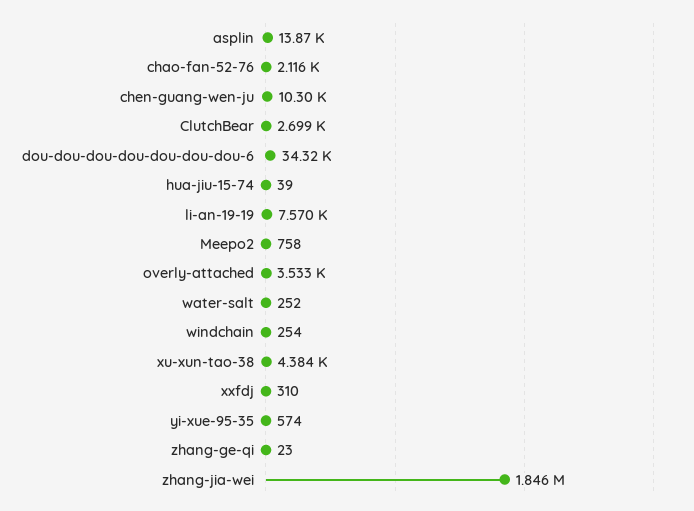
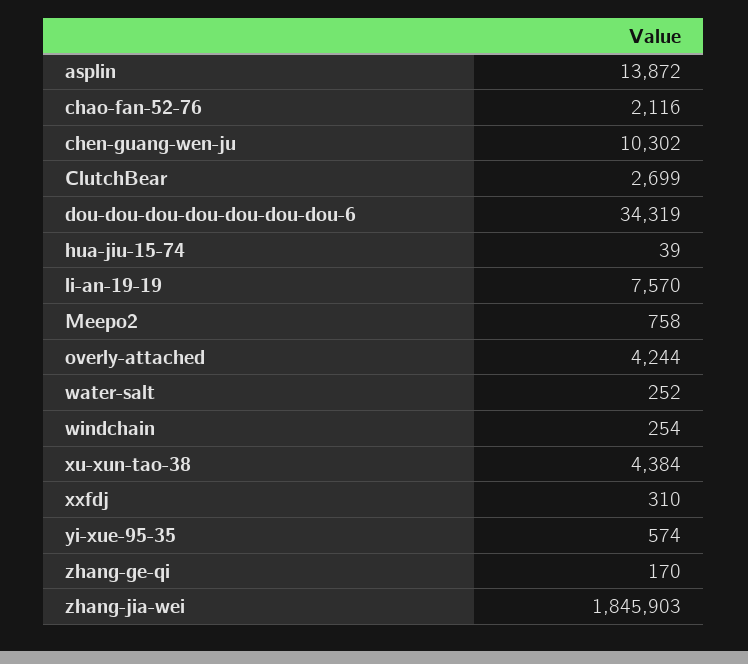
  {
    "asplin": 13872,
    "chao-fan-52-76": 2116,
    "chen-guang-wen-ju": 10302,
    "ClutchBear": 2699,
    "dou-dou-dou-dou-dou-dou-dou-6": 34319,
    "hua-jiu-15-74": 39,
    "li-an-19-19": 7570,
    "Meepo2": 758,
-   "overly-attached": 3533,
+   "overly-attached": 4244,
    "water-salt": 252,
    "windchain": 254,
    "xu-xun-tao-38": 4384,
    "xxfdj": 310,
    "yi-xue-95-35": 574,
-   "zhang-ge-qi": 23,
+   "zhang-ge-qi": 170,
    "zhang-jia-wei": 1845903
  }

